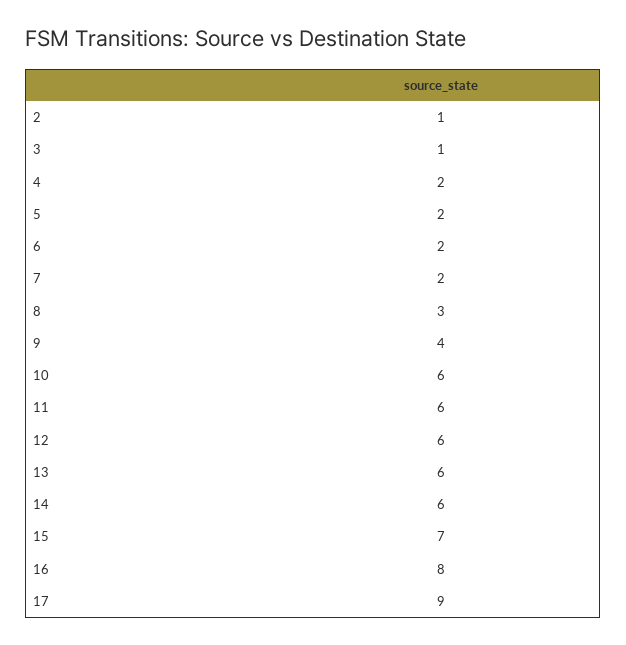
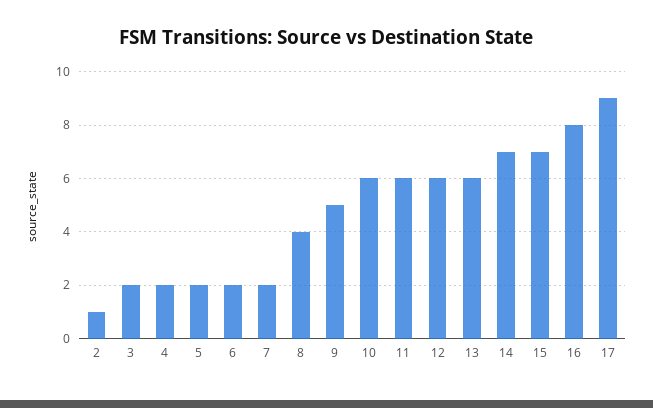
  {
    "2": 1,
-   "3": 1,
+   "3": 2,
    "4": 2,
    "5": 2,
    "6": 2,
    "7": 2,
-   "8": 3,
+   "8": 4,
-   "9": 4,
+   "9": 5,
    "10": 6,
    "11": 6,
    "12": 6,
    "13": 6,
-   "14": 6,
+   "14": 7,
    "15": 7,
    "16": 8,
    "17": 9
  }

